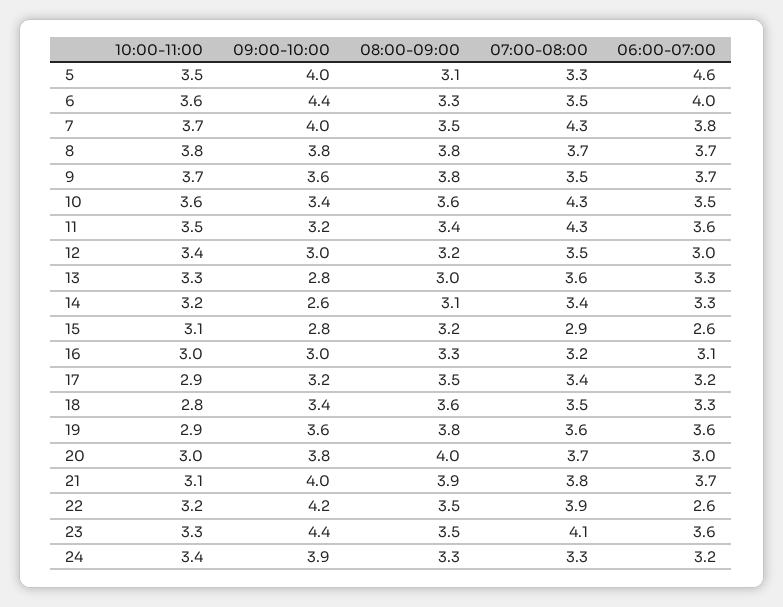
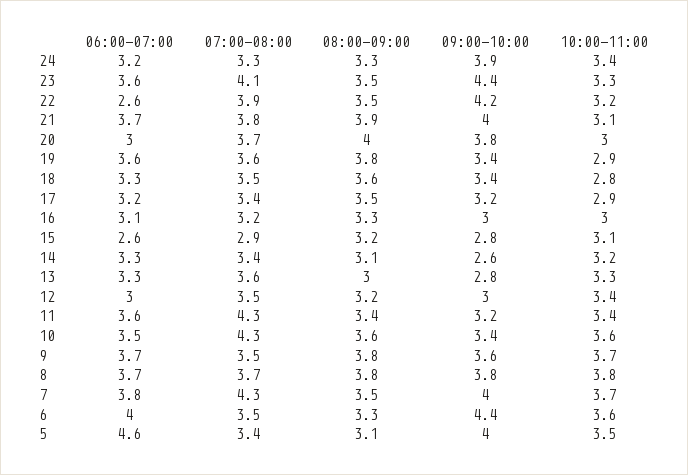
  {
    "10:00-11:00": {
      "5": 3.5,
      "6": 3.6,
      "7": 3.7,
      "8": 3.8,
      "9": 3.7,
      "10": 3.6,
-     "11": 3.5,
+     "11": 3.4,
      "12": 3.4,
      "13": 3.3,
      "14": 3.2,
      "15": 3.1,
      "16": 3,
      "17": 2.9,
      "18": 2.8,
      "19": 2.9,
      "20": 3,
      "21": 3.1,
      "22": 3.2,
      "23": 3.3,
      "24": 3.4
    },
    "09:00-10:00": {
      "5": 4,
      "6": 4.4,
      "7": 4,
      "8": 3.8,
      "9": 3.6,
      "10": 3.4,
      "11": 3.2,
      "12": 3,
      "13": 2.8,
      "14": 2.6,
      "15": 2.8,
      "16": 3,
      "17": 3.2,
      "18": 3.4,
-     "19": 3.6,
+     "19": 3.4,
      "20": 3.8,
      "21": 4,
      "22": 4.2,
      "23": 4.4,
      "24": 3.9
    },
    "08:00-09:00": {
      "5": 3.1,
      "6": 3.3,
      "7": 3.5,
      "8": 3.8,
      "9": 3.8,
      "10": 3.6,
      "11": 3.4,
      "12": 3.2,
      "13": 3,
      "14": 3.1,
      "15": 3.2,
      "16": 3.3,
      "17": 3.5,
      "18": 3.6,
      "19": 3.8,
      "20": 4,
      "21": 3.9,
      "22": 3.5,
      "23": 3.5,
      "24": 3.3
    },
    "07:00-08:00": {
-     "5": 3.3,
+     "5": 3.4,
      "6": 3.5,
      "7": 4.3,
      "8": 3.7,
      "9": 3.5,
      "10": 4.3,
      "11": 4.3,
      "12": 3.5,
      "13": 3.6,
      "14": 3.4,
      "15": 2.9,
      "16": 3.2,
      "17": 3.4,
      "18": 3.5,
      "19": 3.6,
      "20": 3.7,
      "21": 3.8,
      "22": 3.9,
      "23": 4.1,
      "24": 3.3
    },
    "06:00-07:00": {
      "5": 4.6,
      "6": 4,
      "7": 3.8,
      "8": 3.7,
      "9": 3.7,
      "10": 3.5,
      "11": 3.6,
      "12": 3,
      "13": 3.3,
      "14": 3.3,
      "15": 2.6,
      "16": 3.1,
      "17": 3.2,
      "18": 3.3,
      "19": 3.6,
      "20": 3,
      "21": 3.7,
      "22": 2.6,
      "23": 3.6,
      "24": 3.2
    }
  }

